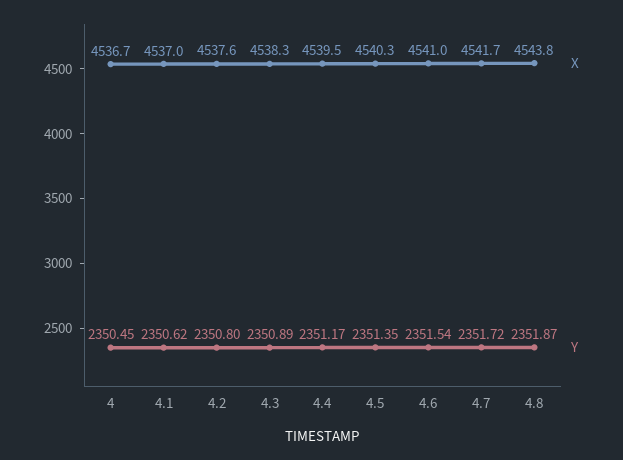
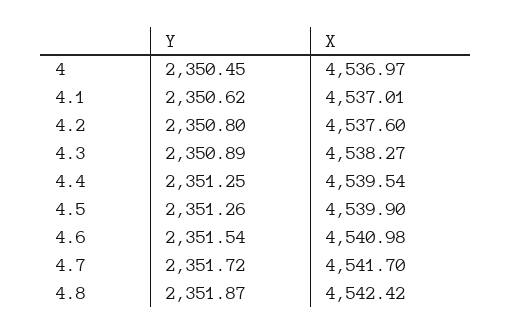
  {
    "X": {
-     "4": 4536.7,
+     "4": 4536.97,
      "4.1": 4537.01,
      "4.2": 4537.6,
      "4.3": 4538.27,
      "4.4": 4539.54,
-     "4.5": 4540.3,
+     "4.5": 4539.9,
      "4.6": 4540.98,
      "4.7": 4541.7,
-     "4.8": 4543.8
+     "4.8": 4542.42
    },
    "Y": {
      "4": 2350.45,
      "4.1": 2350.62,
      "4.2": 2350.8,
      "4.3": 2350.89,
-     "4.4": 2351.17,
+     "4.4": 2351.25,
-     "4.5": 2351.35,
+     "4.5": 2351.26,
      "4.6": 2351.54,
      "4.7": 2351.72,
      "4.8": 2351.87
    }
  }

